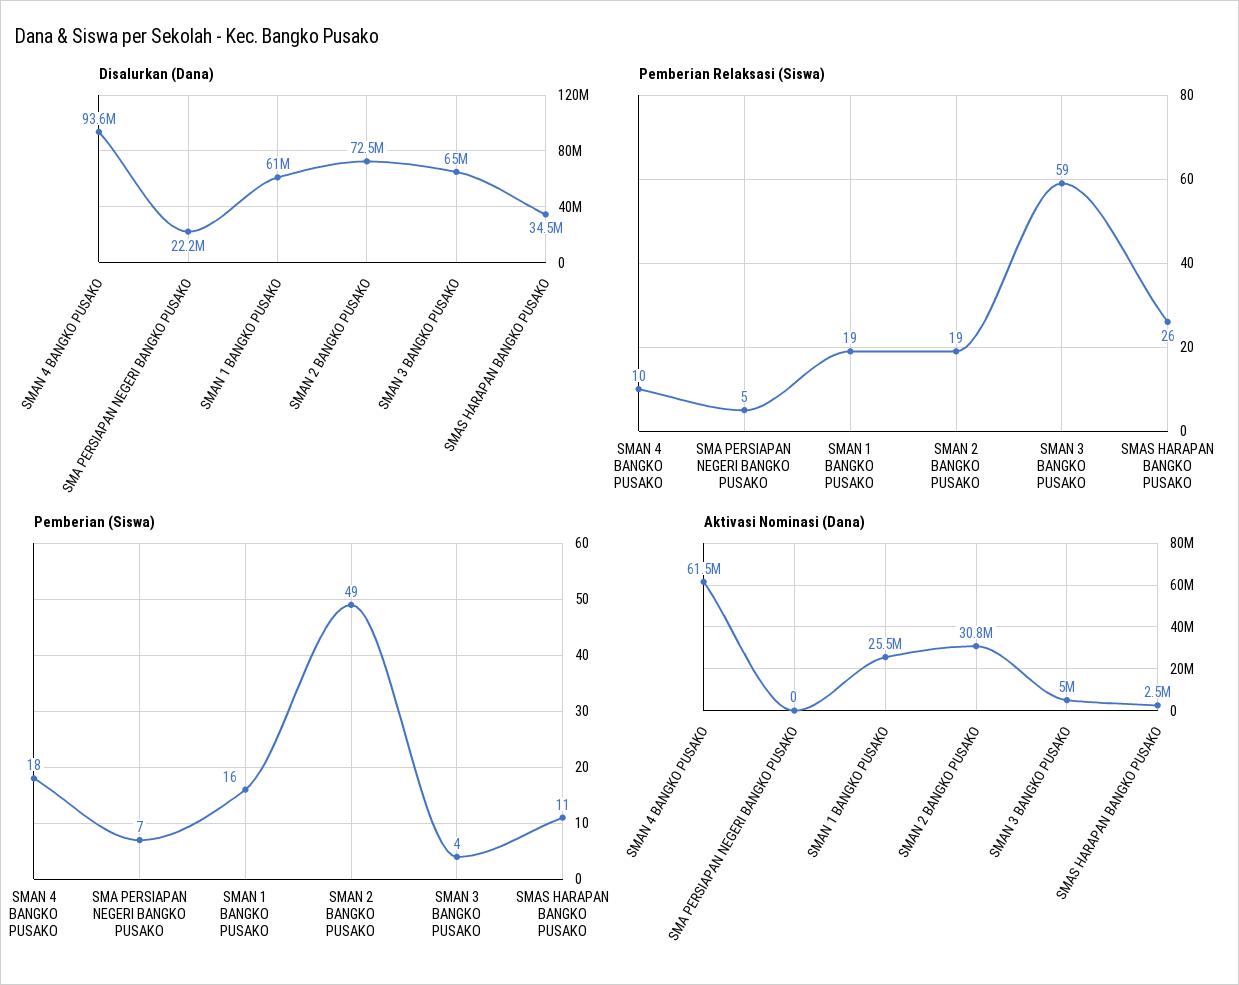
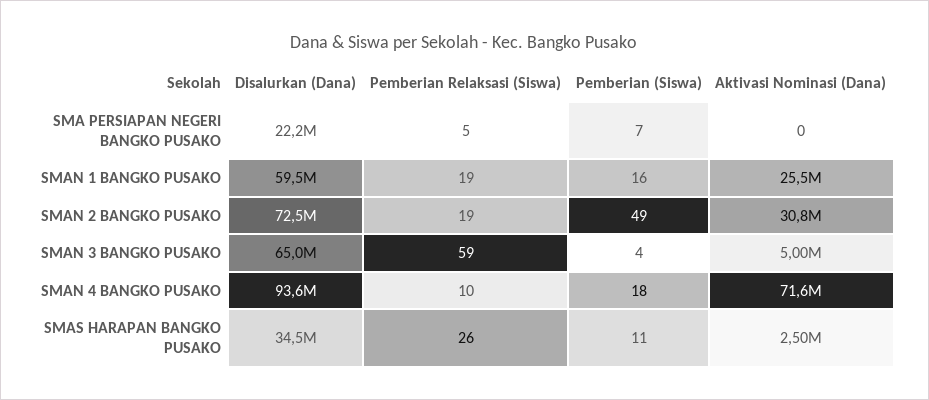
  {
    "Disalurkan (Dana)": {
      "SMAN 4 BANGKO PUSAKO": 93600000,
      "SMA PERSIAPAN NEGERI BANGKO PUSAKO": 22200000,
-     "SMAN 1 BANGKO PUSAKO": 61000000,
+     "SMAN 1 BANGKO PUSAKO": 59500000,
      "SMAN 2 BANGKO PUSAKO": 72500000,
      "SMAN 3 BANGKO PUSAKO": 65000000,
      "SMAS HARAPAN BANGKO PUSAKO": 34500000
    },
    "Pemberian Relaksasi (Siswa)": {
      "SMAN 4 BANGKO PUSAKO": 10,
      "SMA PERSIAPAN NEGERI BANGKO PUSAKO": 5,
      "SMAN 1 BANGKO PUSAKO": 19,
      "SMAN 2 BANGKO PUSAKO": 19,
      "SMAN 3 BANGKO PUSAKO": 59,
      "SMAS HARAPAN BANGKO PUSAKO": 26
    },
    "Pemberian (Siswa)": {
      "SMAN 4 BANGKO PUSAKO": 18,
      "SMA PERSIAPAN NEGERI BANGKO PUSAKO": 7,
      "SMAN 1 BANGKO PUSAKO": 16,
      "SMAN 2 BANGKO PUSAKO": 49,
      "SMAN 3 BANGKO PUSAKO": 4,
      "SMAS HARAPAN BANGKO PUSAKO": 11
    },
    "Aktivasi Nominasi (Dana)": {
-     "SMAN 4 BANGKO PUSAKO": 61500000,
+     "SMAN 4 BANGKO PUSAKO": 71600000,
      "SMA PERSIAPAN NEGERI BANGKO PUSAKO": 0,
      "SMAN 1 BANGKO PUSAKO": 25500000,
      "SMAN 2 BANGKO PUSAKO": 30800000,
      "SMAN 3 BANGKO PUSAKO": 5000000,
      "SMAS HARAPAN BANGKO PUSAKO": 2500000
    }
  }

